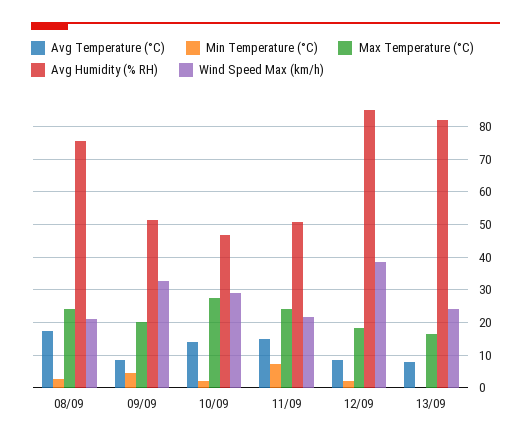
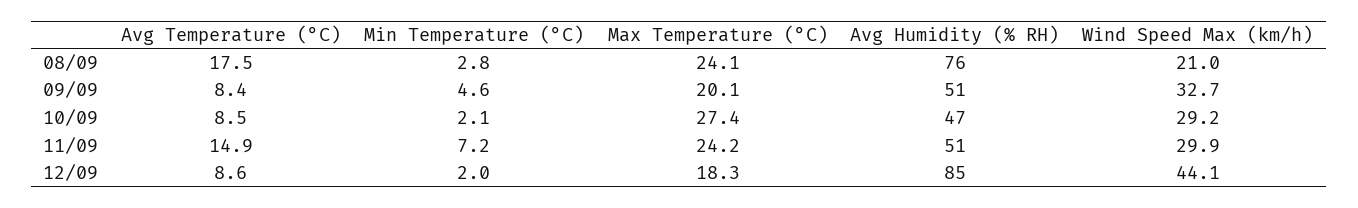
  {
    "Avg Temperature (°C)": {
      "08/09": 17.5,
      "09/09": 8.4,
-     "10/09": 14,
+     "10/09": 8.5,
      "11/09": 14.9,
-     "12/09": 8.6,
+     "12/09": 8.6
-     "13/09": 8
    },
    "Min Temperature (°C)": {
      "08/09": 2.8,
      "09/09": 4.6,
      "10/09": 2.1,
      "11/09": 7.2,
-     "12/09": 2,
+     "12/09": 2
-     "13/09": 0
    },
    "Max Temperature (°C)": {
      "08/09": 24.1,
      "09/09": 20.1,
      "10/09": 27.4,
      "11/09": 24.2,
-     "12/09": 18.3,
+     "12/09": 18.3
-     "13/09": 16
    },
    "Avg Humidity (% RH)": {
      "08/09": 76,
      "09/09": 51,
      "10/09": 47,
      "11/09": 51,
-     "12/09": 85,
+     "12/09": 85
-     "13/09": 82
    },
    "Wind Speed Max (km/h)": {
      "08/09": 21,
      "09/09": 32.7,
      "10/09": 29.2,
-     "11/09": 22,
+     "11/09": 29.9,
-     "12/09": 38,
+     "12/09": 44.1
-     "13/09": 24
    }
  }

